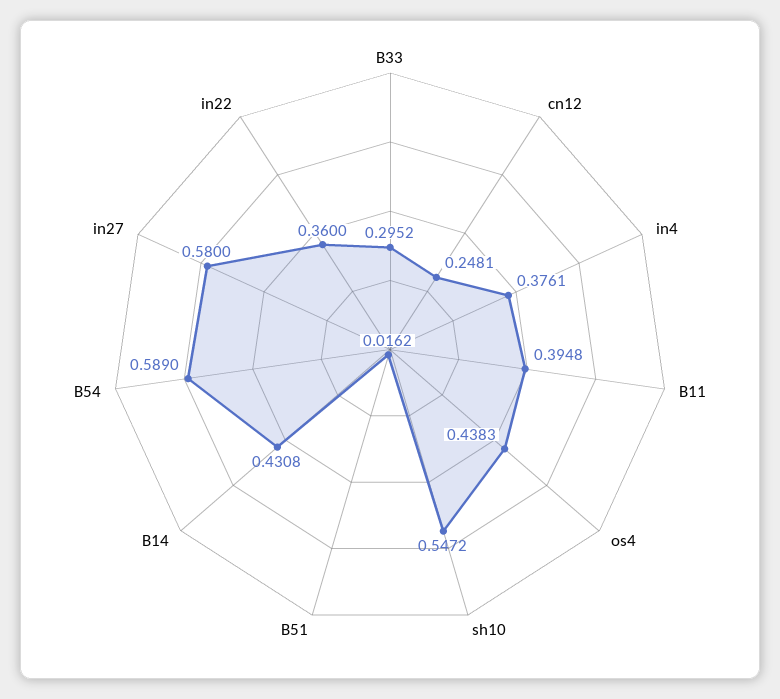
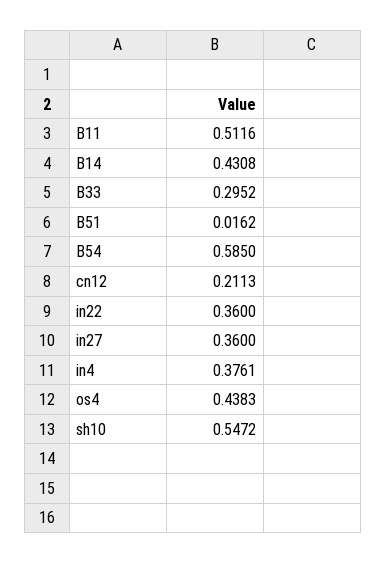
  {
    "B33": 0.2952,
-   "cn12": 0.2481,
+   "cn12": 0.2113,
    "in4": 0.3761,
-   "B11": 0.3948,
+   "B11": 0.5116,
    "os4": 0.4383,
    "sh10": 0.5472,
    "B51": 0.0162,
    "B14": 0.4308,
-   "B54": 0.589,
+   "B54": 0.585,
-   "in27": 0.58,
+   "in27": 0.36,
    "in22": 0.36
  }

